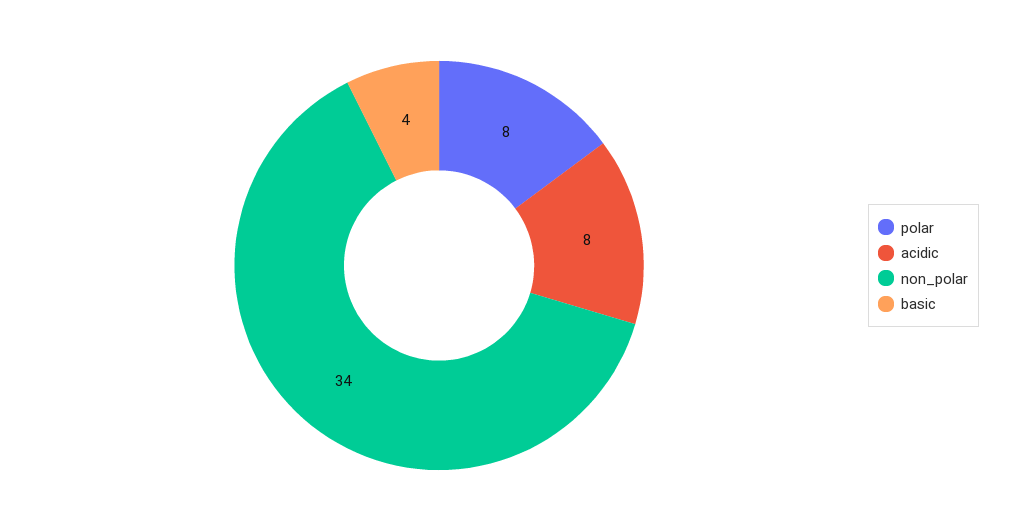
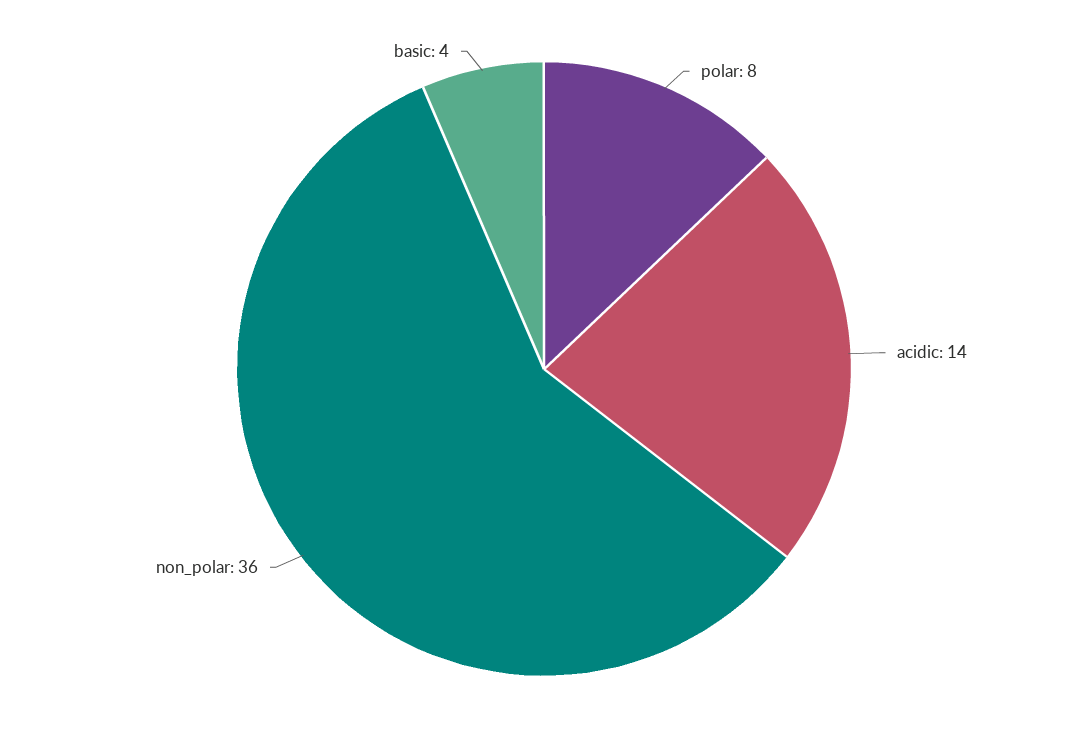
  {
    "polar": 8,
-   "acidic": 8,
+   "acidic": 14,
-   "non_polar": 34,
+   "non_polar": 36,
    "basic": 4
  }

